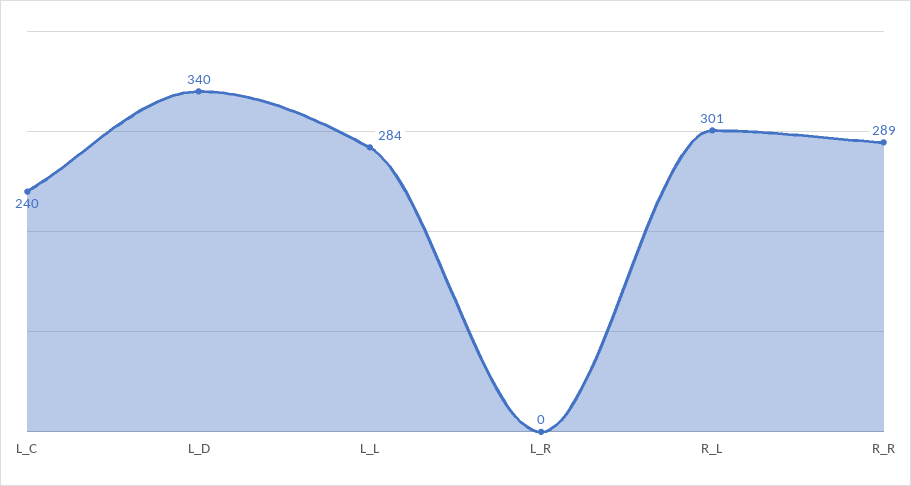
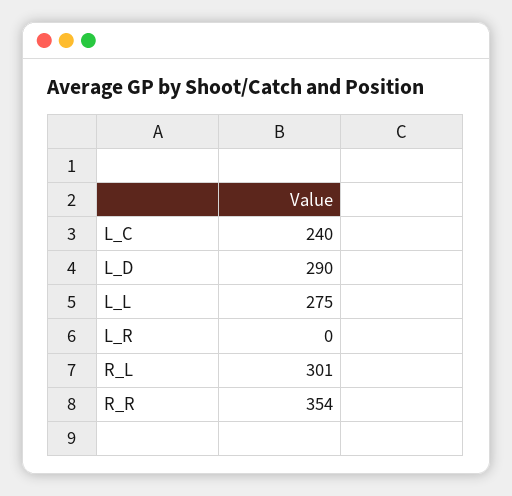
  {
    "L_C": 240,
-   "L_D": 340,
+   "L_D": 290,
-   "L_L": 284,
+   "L_L": 275,
    "L_R": 0,
    "R_L": 301,
-   "R_R": 289
+   "R_R": 354
  }

